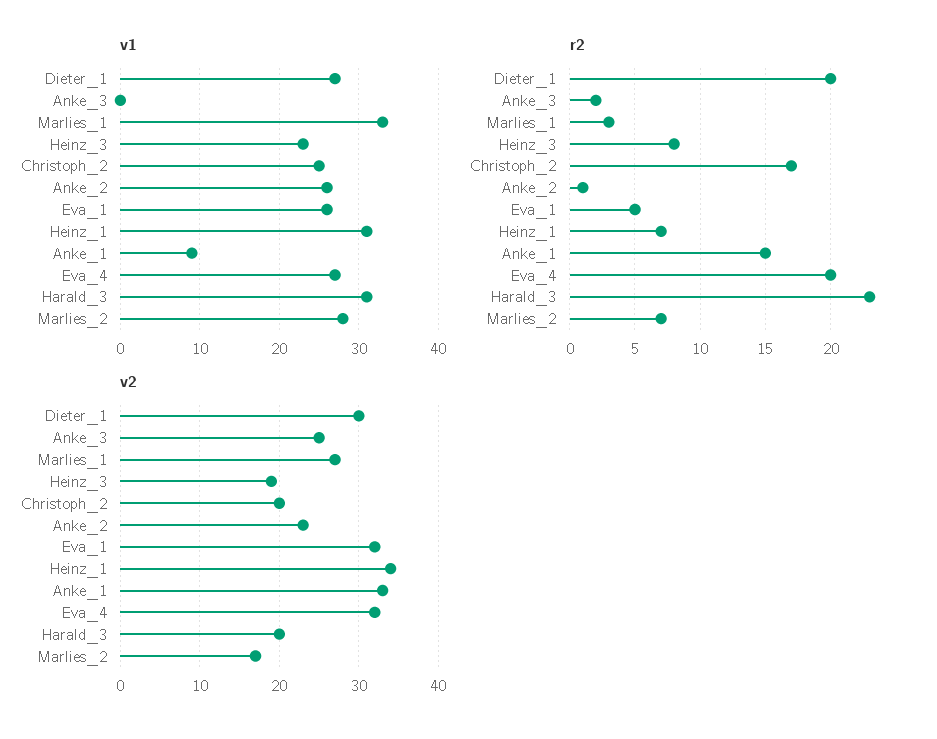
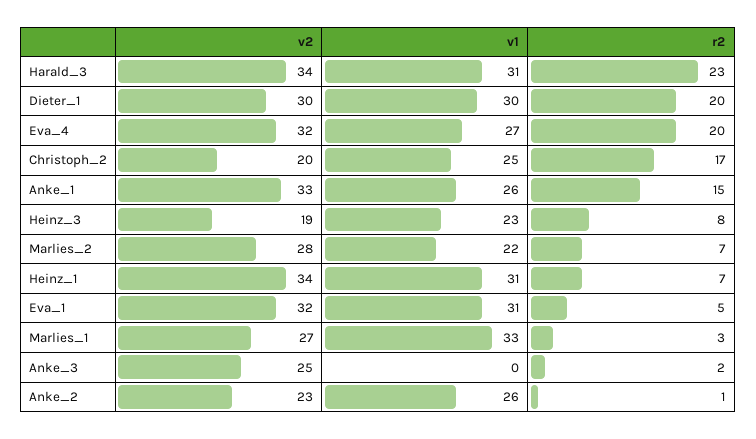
  {
    "v1": {
-     "Dieter_1": 27,
+     "Dieter_1": 30,
      "Anke_3": 0,
      "Marlies_1": 33,
      "Heinz_3": 23,
      "Christoph_2": 25,
      "Anke_2": 26,
-     "Eva_1": 26,
+     "Eva_1": 31,
      "Heinz_1": 31,
-     "Anke_1": 9,
+     "Anke_1": 26,
      "Eva_4": 27,
      "Harald_3": 31,
-     "Marlies_2": 28
+     "Marlies_2": 22
    },
    "r2": {
      "Dieter_1": 20,
      "Anke_3": 2,
      "Marlies_1": 3,
      "Heinz_3": 8,
      "Christoph_2": 17,
      "Anke_2": 1,
      "Eva_1": 5,
      "Heinz_1": 7,
      "Anke_1": 15,
      "Eva_4": 20,
      "Harald_3": 23,
      "Marlies_2": 7
    },
    "v2": {
      "Dieter_1": 30,
      "Anke_3": 25,
      "Marlies_1": 27,
      "Heinz_3": 19,
      "Christoph_2": 20,
      "Anke_2": 23,
      "Eva_1": 32,
      "Heinz_1": 34,
      "Anke_1": 33,
      "Eva_4": 32,
-     "Harald_3": 20,
+     "Harald_3": 34,
-     "Marlies_2": 17
+     "Marlies_2": 28
    }
  }

